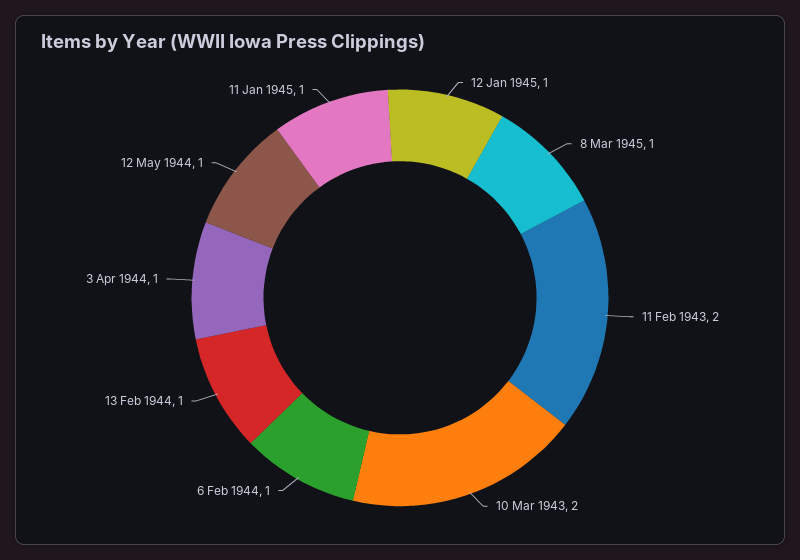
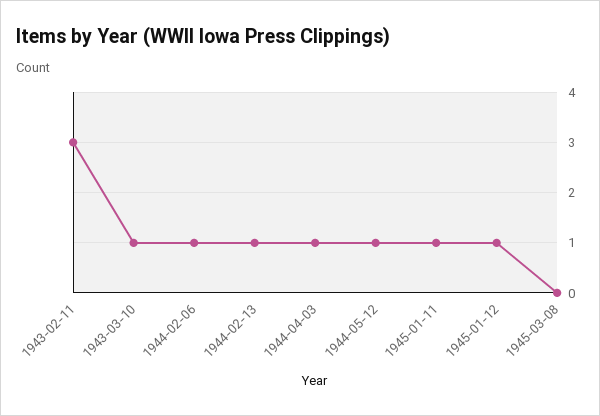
  {
    "12 Jan 1945": 1,
-   "8 Mar 1945": 1,
+   "8 Mar 1945": 0,
-   "11 Feb 1943": 2,
+   "11 Feb 1943": 3,
-   "10 Mar 1943": 2,
+   "10 Mar 1943": 1,
    "6 Feb 1944": 1,
    "13 Feb 1944": 1,
    "3 Apr 1944": 1,
    "12 May 1944": 1,
    "11 Jan 1945": 1
  }

